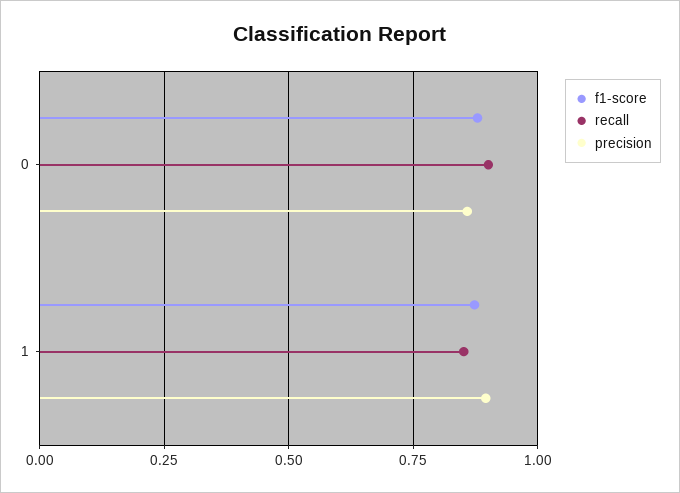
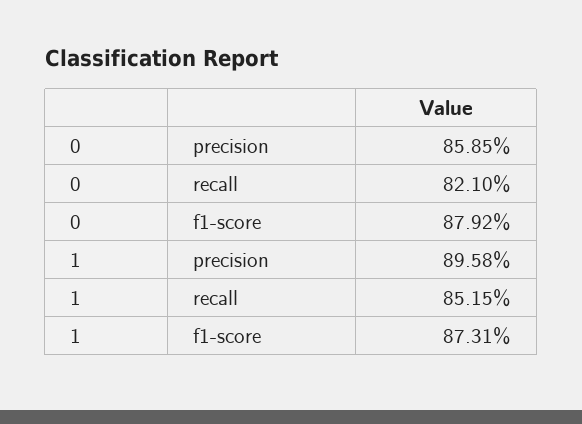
  {
    "f1-score": {
      "0": 0.8792,
      "1": 0.8731
    },
    "recall": {
-     "0": 0.9,
+     "0": 0.821,
      "1": 0.8515
    },
    "precision": {
      "0": 0.8585,
      "1": 0.8958
    }
  }

